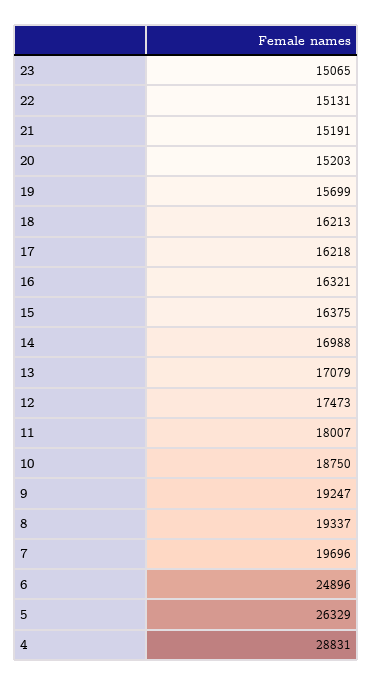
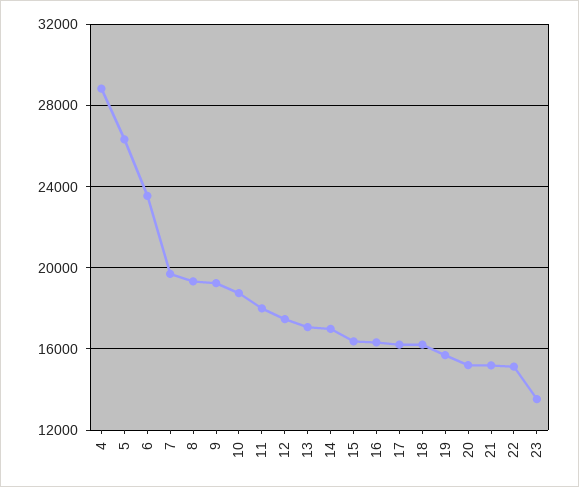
  {
-   "23": 15065,
+   "23": 13500,
    "22": 15131,
    "21": 15191,
    "20": 15203,
    "19": 15699,
    "18": 16213,
    "17": 16218,
    "16": 16321,
    "15": 16375,
    "14": 16988,
    "13": 17079,
    "12": 17473,
    "11": 18007,
    "10": 18750,
    "9": 19247,
    "8": 19337,
    "7": 19696,
-   "6": 24896,
+   "6": 23500,
    "5": 26329,
    "4": 28831
  }

